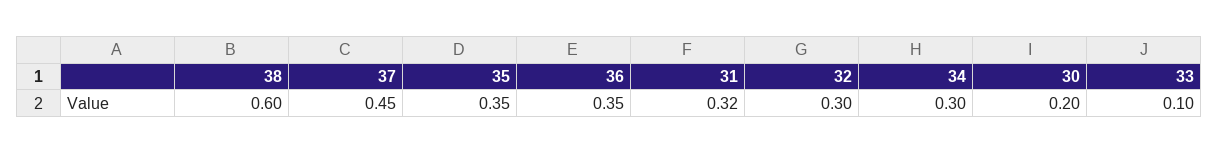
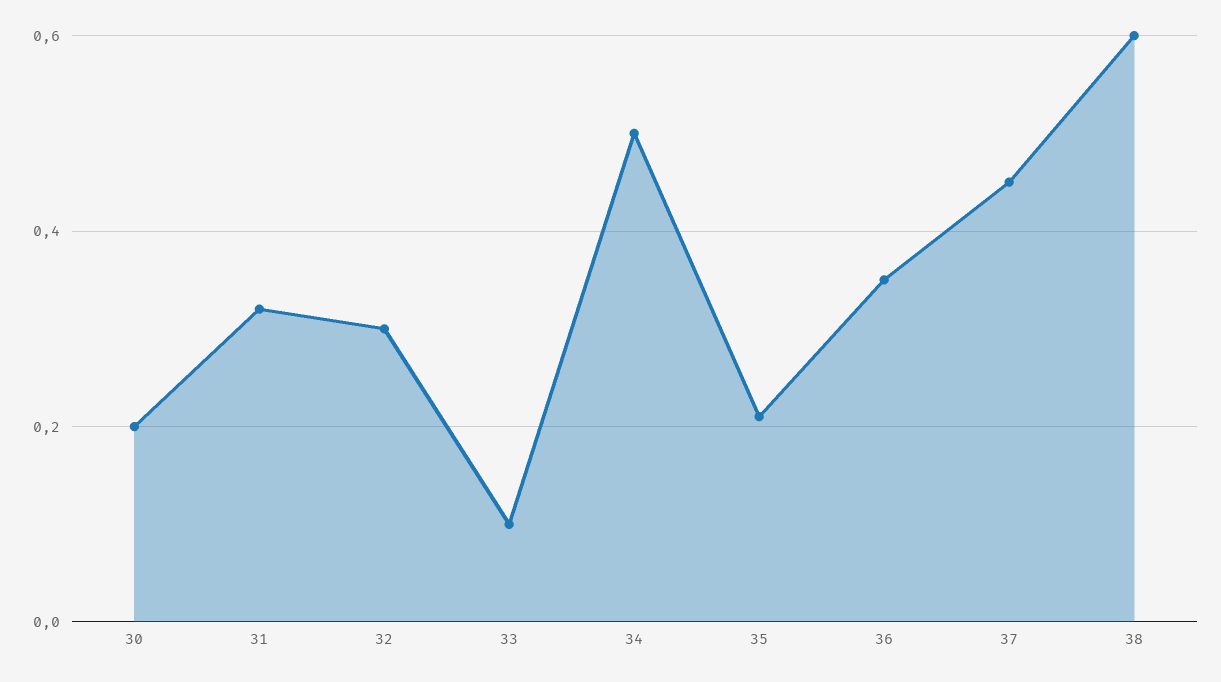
  {
    "38": 0.6,
    "37": 0.45,
-   "35": 0.35,
+   "35": 0.2,
    "36": 0.35,
    "31": 0.32,
    "32": 0.3,
-   "34": 0.3,
+   "34": 0.5,
    "30": 0.2,
    "33": 0.1
  }

